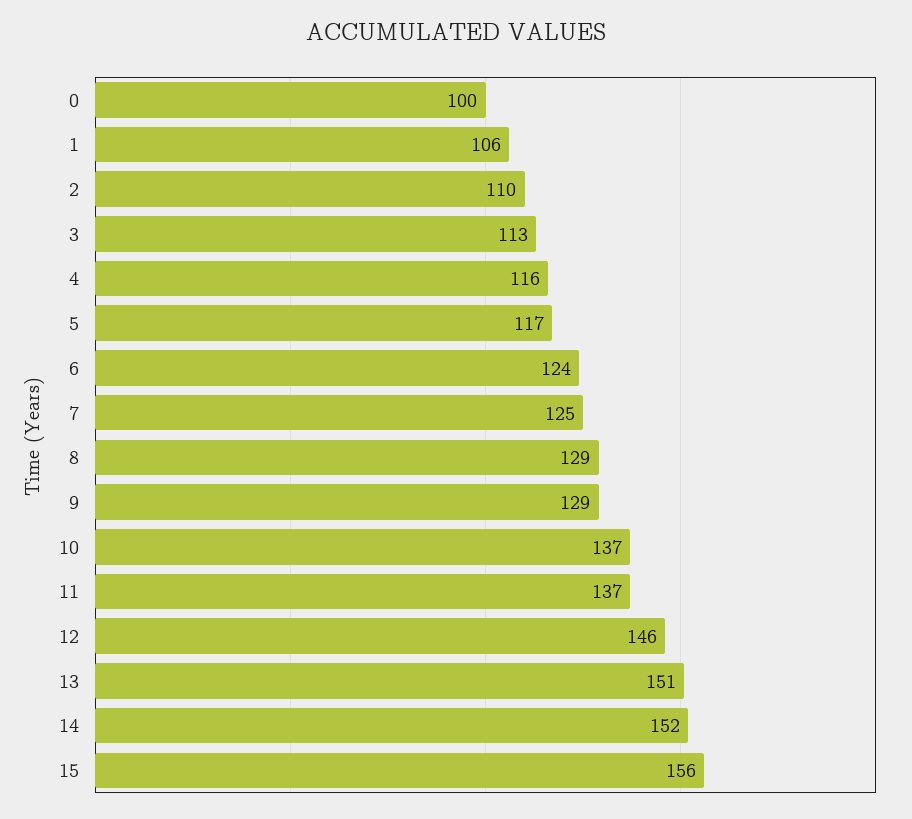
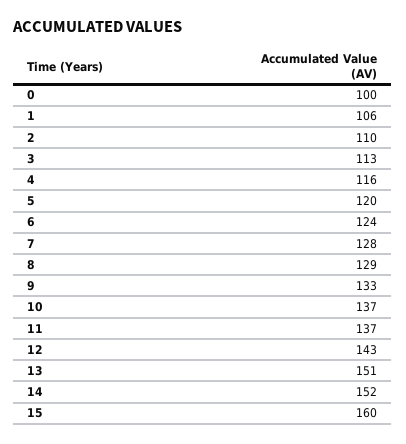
  {
    "0": 100,
    "1": 106,
    "2": 110,
    "3": 113,
    "4": 116,
-   "5": 117,
+   "5": 120,
    "6": 124,
-   "7": 125,
+   "7": 128,
    "8": 129,
-   "9": 129,
+   "9": 133,
    "10": 137,
    "11": 137,
-   "12": 146,
+   "12": 143,
    "13": 151,
    "14": 152,
-   "15": 156
+   "15": 160
  }

